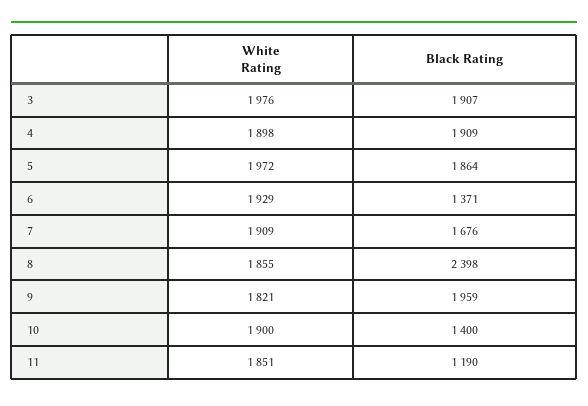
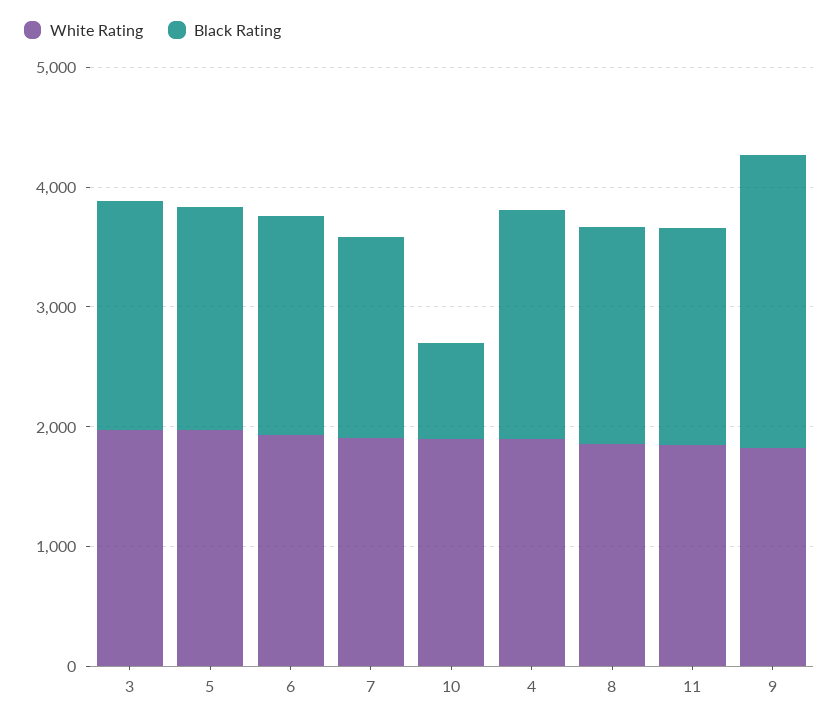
  {
    "White Rating": {
      "3": 1976,
      "4": 1898,
      "5": 1972,
      "6": 1929,
      "7": 1909,
      "8": 1855,
      "9": 1821,
      "10": 1900,
      "11": 1851
    },
    "Black Rating": {
      "3": 1907,
      "4": 1909,
      "5": 1864,
-     "6": 1371,
+     "6": 1800,
      "7": 1676,
-     "8": 2398,
+     "8": 1800,
-     "9": 1959,
+     "9": 2400,
-     "10": 1400,
+     "10": 800,
-     "11": 1190
+     "11": 1800
    }
  }

